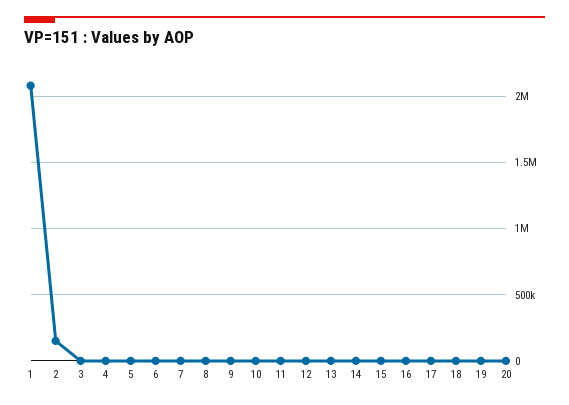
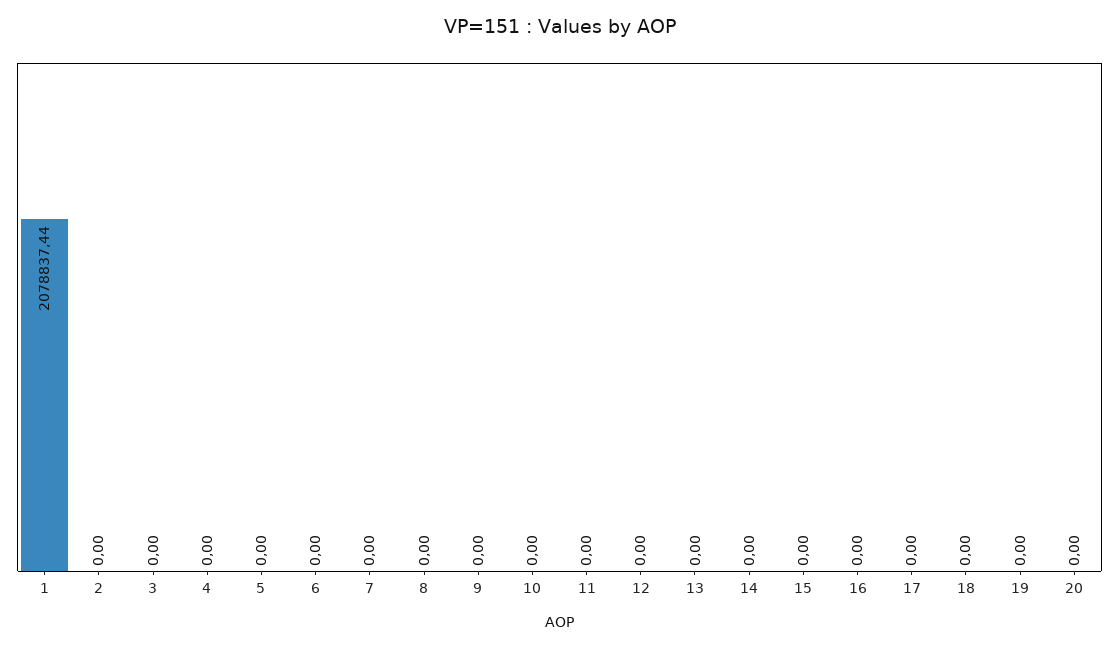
  {
    "1": 2078837.44,
-   "2": 150000,
+   "2": 0,
    "3": 0,
    "4": 0,
    "5": 0,
    "6": 0,
    "7": 0,
    "8": 0,
    "9": 0,
    "10": 0,
    "11": 0,
    "12": 0,
    "13": 0,
    "14": 0,
    "15": 0,
    "16": 0,
    "17": 0,
    "18": 0,
    "19": 0,
    "20": 0
  }

